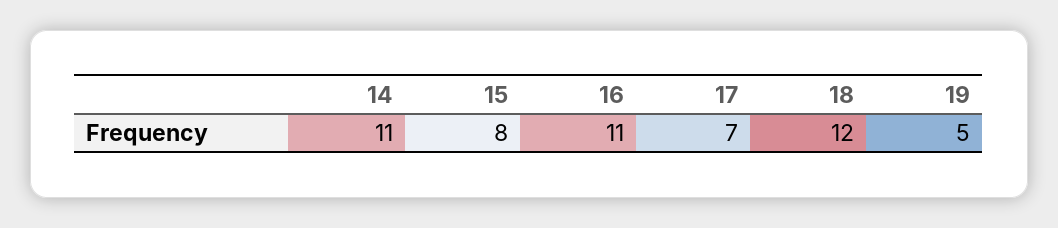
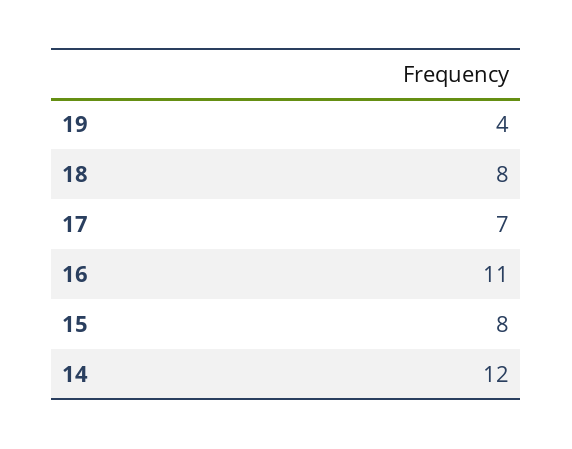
  {
-   "14": 11,
+   "14": 12,
    "15": 8,
    "16": 11,
    "17": 7,
-   "18": 12,
+   "18": 8,
-   "19": 5
+   "19": 4
  }

